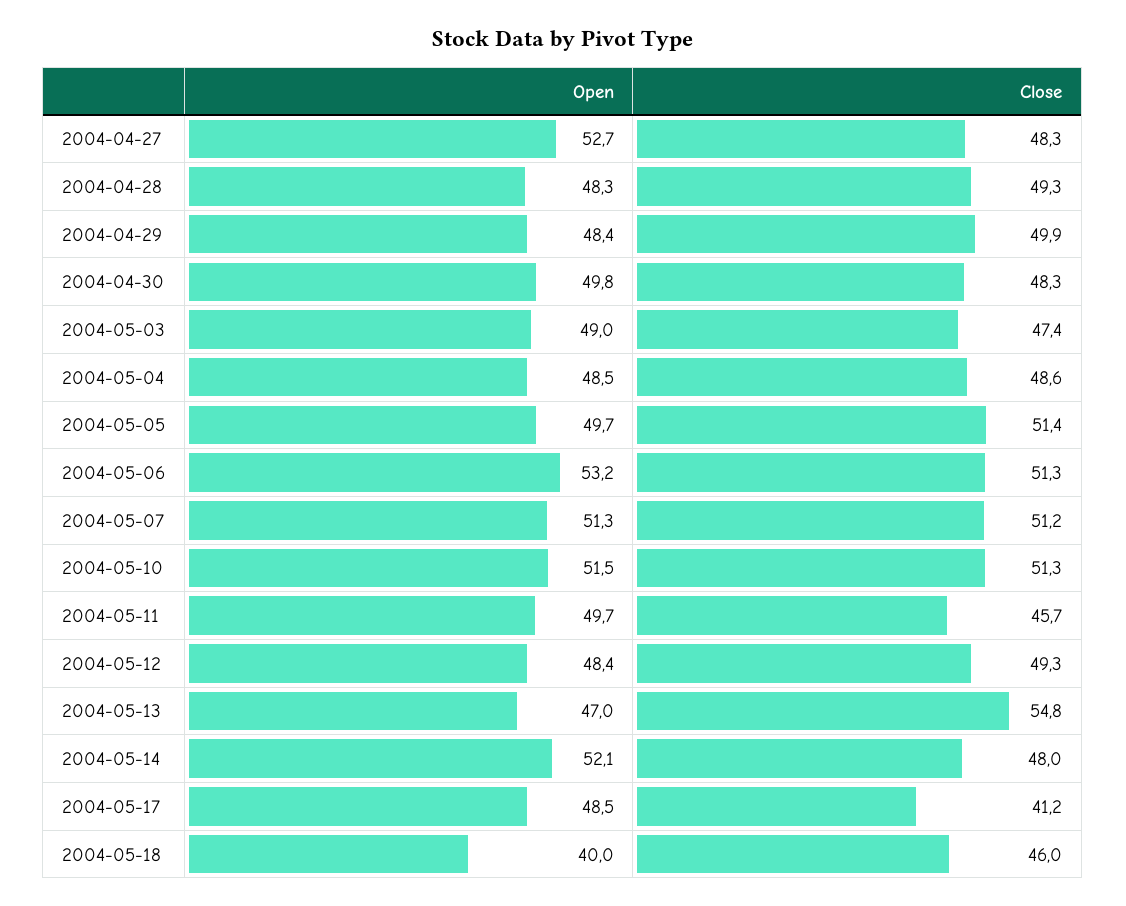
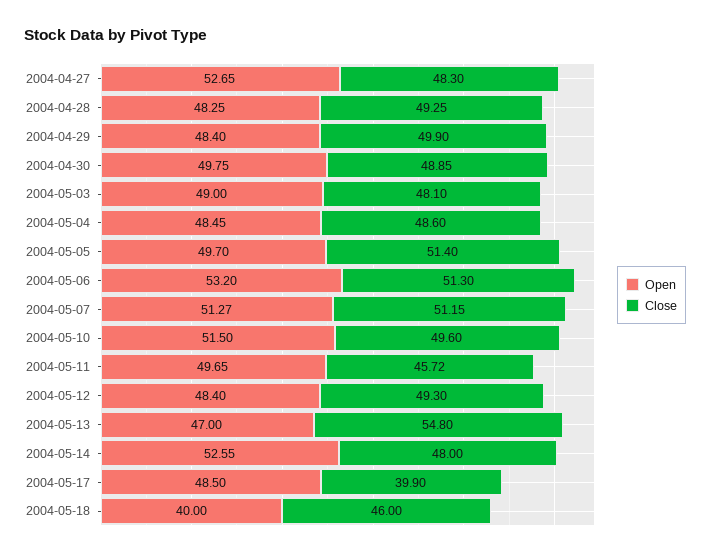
  {
    "Open": {
      "2004-04-27": 52.65,
      "2004-04-28": 48.25,
      "2004-04-29": 48.4,
      "2004-04-30": 49.75,
      "2004-05-03": 49,
      "2004-05-04": 48.45,
      "2004-05-05": 49.7,
      "2004-05-06": 53.2,
      "2004-05-07": 51.27,
      "2004-05-10": 51.5,
      "2004-05-11": 49.65,
      "2004-05-12": 48.4,
      "2004-05-13": 47,
-     "2004-05-14": 52.1,
+     "2004-05-14": 52.55,
      "2004-05-17": 48.5,
      "2004-05-18": 40
    },
    "Close": {
      "2004-04-27": 48.3,
      "2004-04-28": 49.25,
      "2004-04-29": 49.9,
-     "2004-04-30": 48.3,
+     "2004-04-30": 48.85,
-     "2004-05-03": 47.4,
+     "2004-05-03": 48.1,
      "2004-05-04": 48.6,
      "2004-05-05": 51.4,
      "2004-05-06": 51.3,
      "2004-05-07": 51.15,
-     "2004-05-10": 51.3,
+     "2004-05-10": 49.6,
      "2004-05-11": 45.72,
      "2004-05-12": 49.3,
      "2004-05-13": 54.8,
      "2004-05-14": 48,
-     "2004-05-17": 41.2,
+     "2004-05-17": 39.9,
      "2004-05-18": 46
    }
  }

